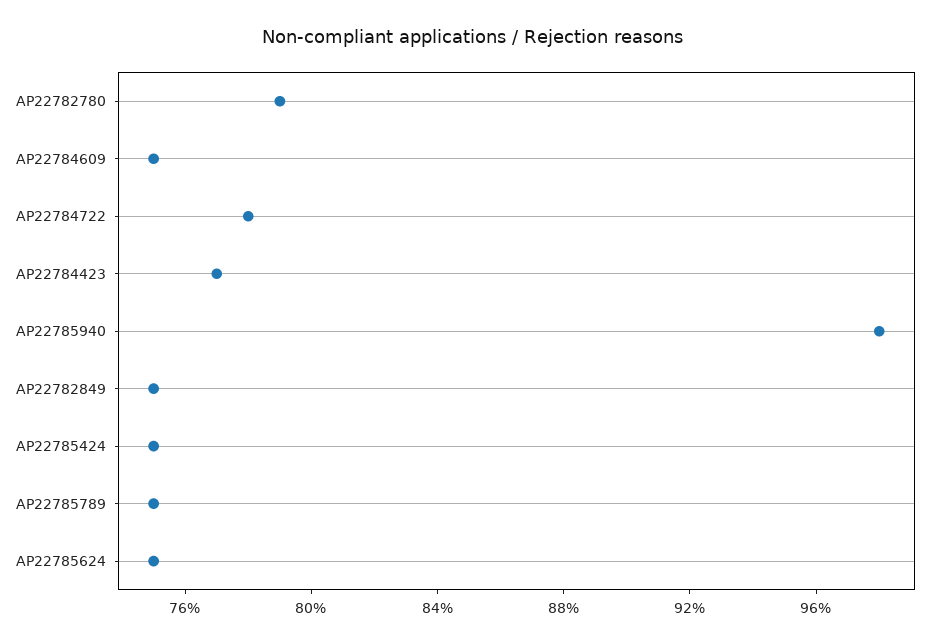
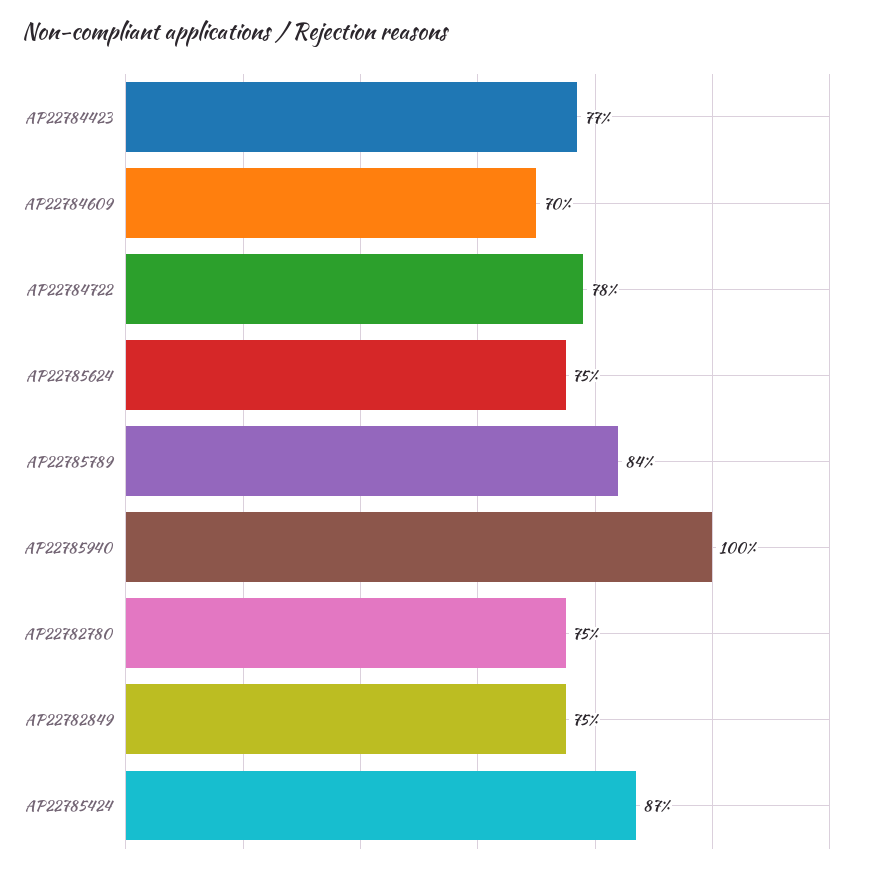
  {
-   "AP22782780": 79,
+   "AP22782780": 75,
-   "AP22784609": 75,
+   "AP22784609": 70,
    "AP22784722": 78,
    "AP22784423": 77,
-   "AP22785940": 98,
+   "AP22785940": 100,
    "AP22782849": 75,
-   "AP22785424": 75,
+   "AP22785424": 87,
-   "AP22785789": 75,
+   "AP22785789": 84,
    "AP22785624": 75
  }

